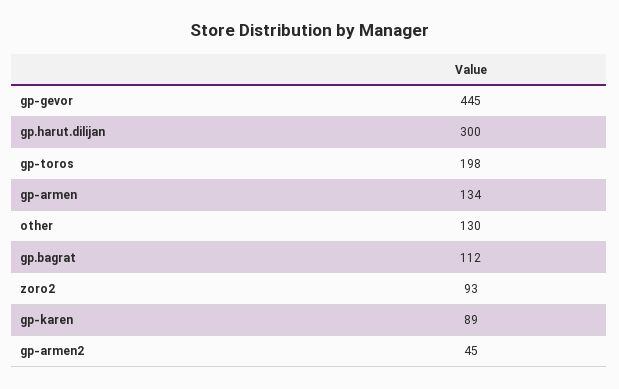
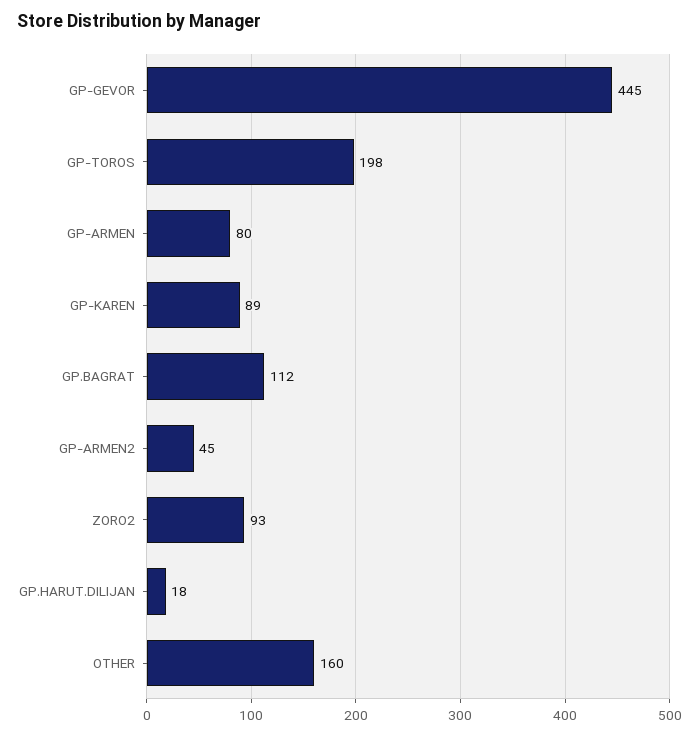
  {
    "gp-gevor": 445,
-   "gp.harut.dilijan": 300,
+   "gp.harut.dilijan": 18,
    "gp-toros": 198,
-   "gp-armen": 134,
+   "gp-armen": 80,
-   "other": 130,
+   "other": 160,
    "gp.bagrat": 112,
    "zoro2": 93,
    "gp-karen": 89,
    "gp-armen2": 45
  }

